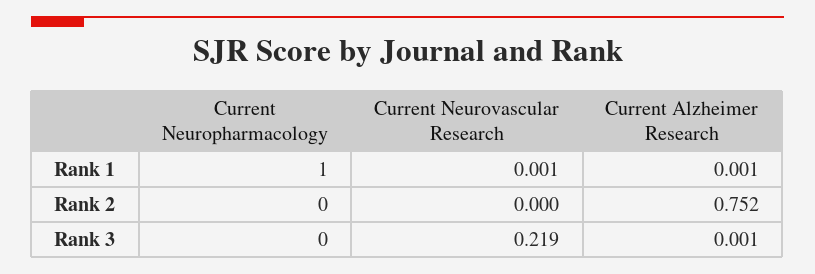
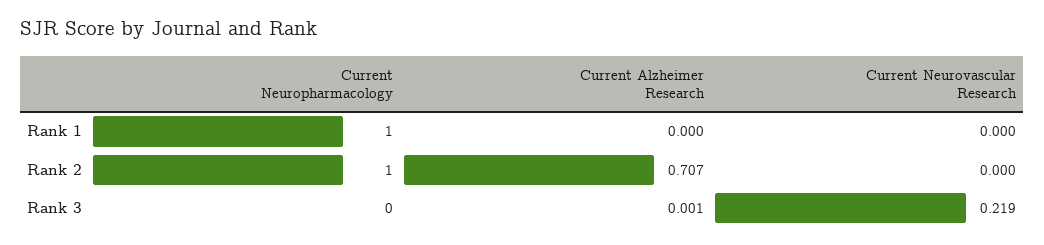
  {
    "Current Neuropharmacology": {
      "Rank 1": 1,
-     "Rank 2": 0,
+     "Rank 2": 1,
      "Rank 3": 0
    },
    "Current Neurovascular Research": {
-     "Rank 1": 0.001,
+     "Rank 1": 0,
      "Rank 2": 0,
      "Rank 3": 0.219
    },
    "Current Alzheimer Research": {
-     "Rank 1": 0.001,
+     "Rank 1": 0,
-     "Rank 2": 0.752,
+     "Rank 2": 0.707,
      "Rank 3": 0.001
    }
  }

